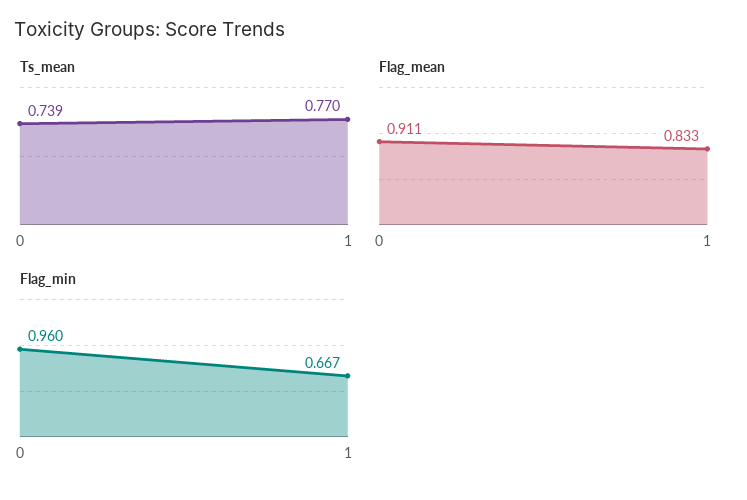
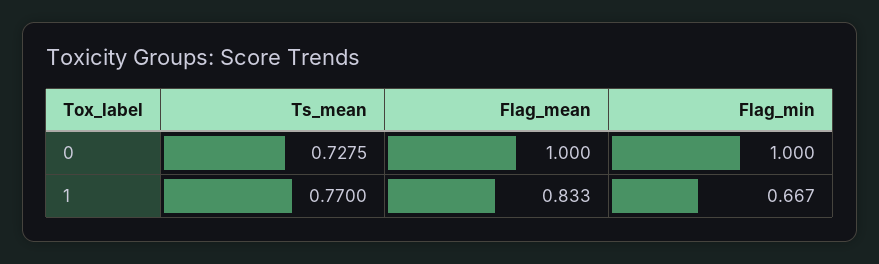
  {
    "Ts_mean": {
-     "0": 0.739,
+     "0": 0.7275,
      "1": 0.77
    },
    "Flag_mean": {
-     "0": 0.911,
+     "0": 1,
      "1": 0.833
    },
    "Flag_min": {
-     "0": 0.96,
+     "0": 1,
      "1": 0.667
    }
  }

